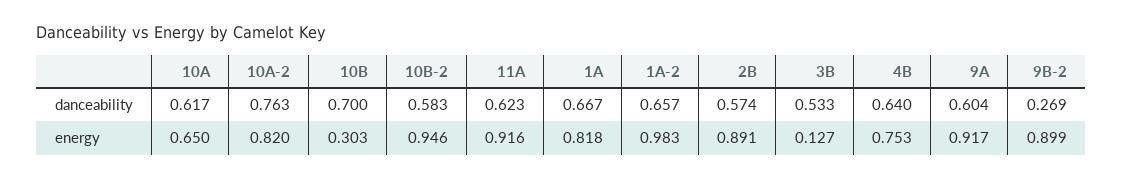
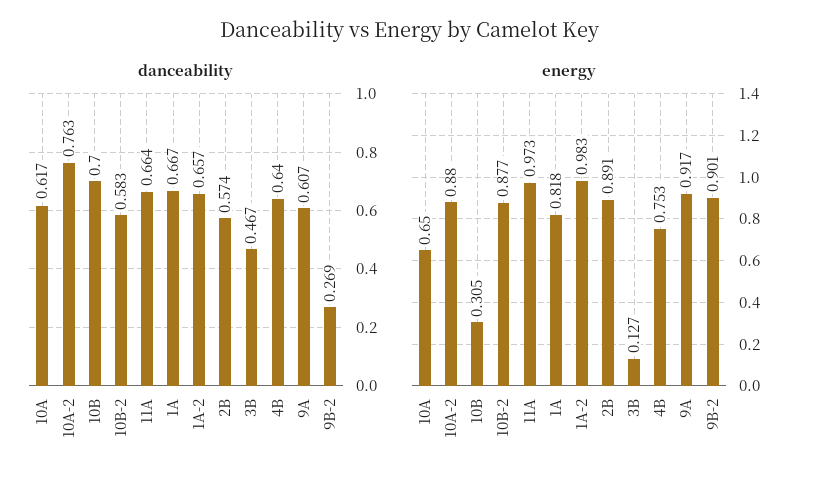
  {
    "danceability": {
      "10A": 0.617,
      "10A-2": 0.763,
      "10B": 0.7,
      "10B-2": 0.583,
-     "11A": 0.623,
+     "11A": 0.664,
      "1A": 0.667,
      "1A-2": 0.657,
      "2B": 0.574,
-     "3B": 0.533,
+     "3B": 0.467,
      "4B": 0.64,
-     "9A": 0.604,
+     "9A": 0.607,
      "9B-2": 0.269
    },
    "energy": {
      "10A": 0.65,
-     "10A-2": 0.82,
+     "10A-2": 0.88,
-     "10B": 0.303,
+     "10B": 0.305,
-     "10B-2": 0.946,
+     "10B-2": 0.877,
-     "11A": 0.916,
+     "11A": 0.973,
      "1A": 0.818,
      "1A-2": 0.983,
      "2B": 0.891,
      "3B": 0.127,
      "4B": 0.753,
      "9A": 0.917,
-     "9B-2": 0.899
+     "9B-2": 0.901
    }
  }

